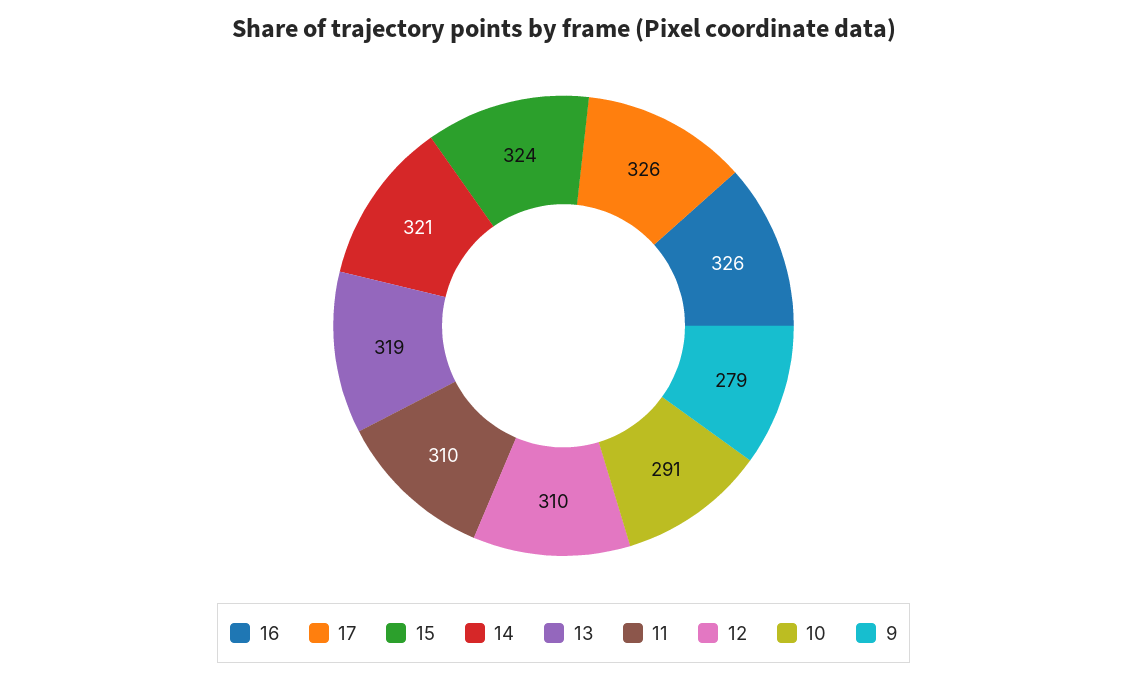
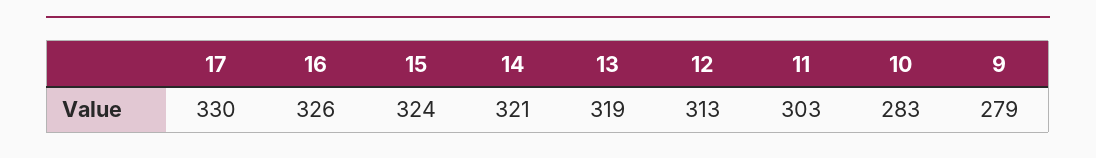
  {
    "16": 326,
-   "17": 326,
+   "17": 330,
    "15": 324,
    "14": 321,
    "13": 319,
-   "11": 310,
+   "11": 303,
-   "12": 310,
+   "12": 313,
-   "10": 291,
+   "10": 283,
    "9": 279
  }

